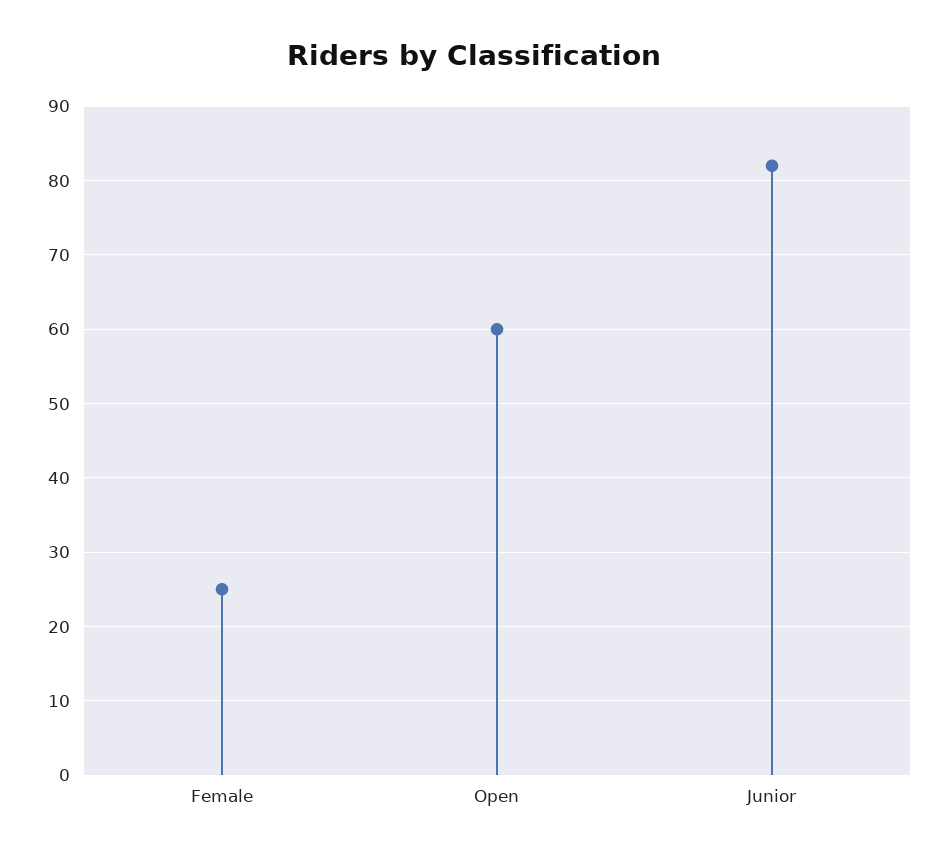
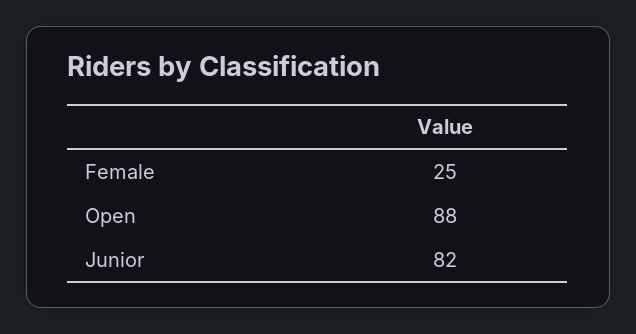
  {
    "Female": 25,
-   "Open": 60,
+   "Open": 88,
    "Junior": 82
  }

